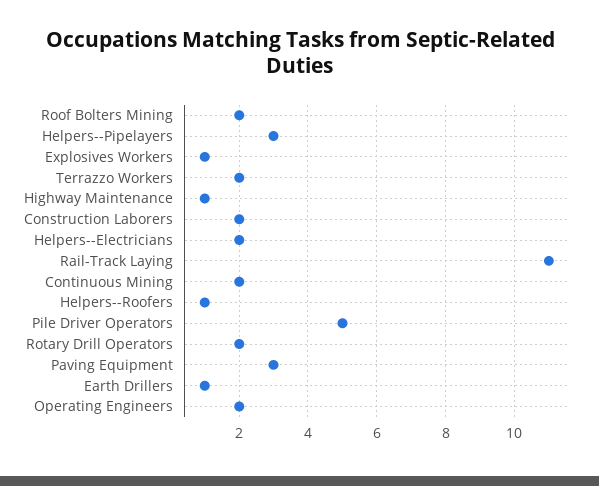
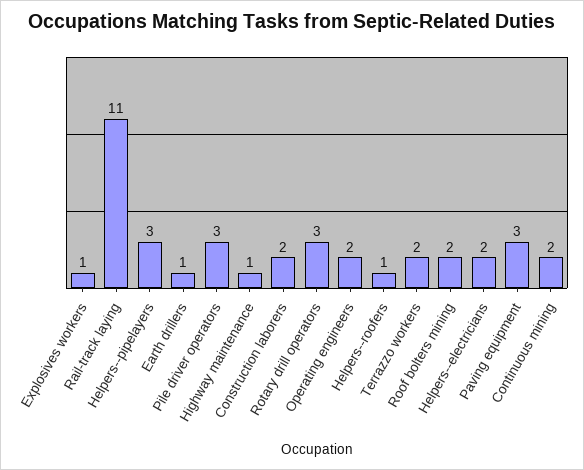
  {
    "Roof Bolters Mining": 2,
    "Helpers--Pipelayers": 3,
    "Explosives Workers": 1,
    "Terrazzo Workers": 2,
    "Highway Maintenance": 1,
    "Construction Laborers": 2,
    "Helpers--Electricians": 2,
    "Rail-Track Laying": 11,
    "Continuous Mining": 2,
    "Helpers--Roofers": 1,
-   "Pile Driver Operators": 5,
+   "Pile Driver Operators": 3,
-   "Rotary Drill Operators": 2,
+   "Rotary Drill Operators": 3,
    "Paving Equipment": 3,
    "Earth Drillers": 1,
    "Operating Engineers": 2
  }

